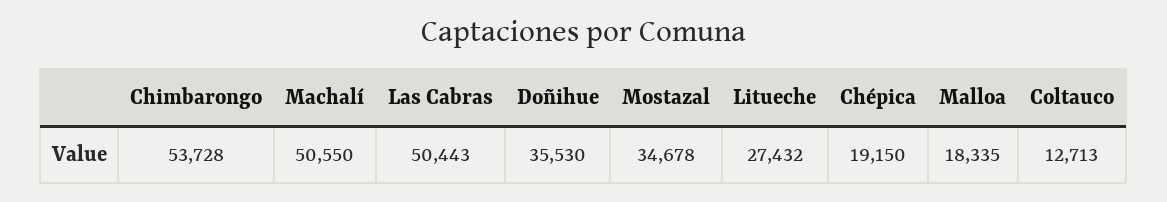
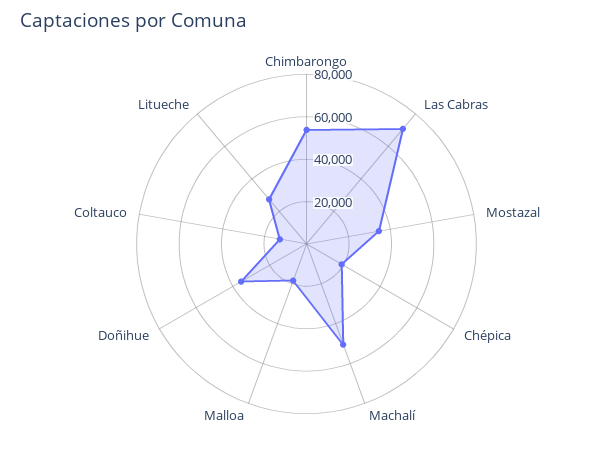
  {
    "Chimbarongo": 53728,
    "Machalí": 50550,
-   "Las Cabras": 50443,
+   "Las Cabras": 70000,
    "Doñihue": 35530,
    "Mostazal": 34678,
    "Litueche": 27432,
    "Chépica": 19150,
    "Malloa": 18335,
    "Coltauco": 12713
  }

